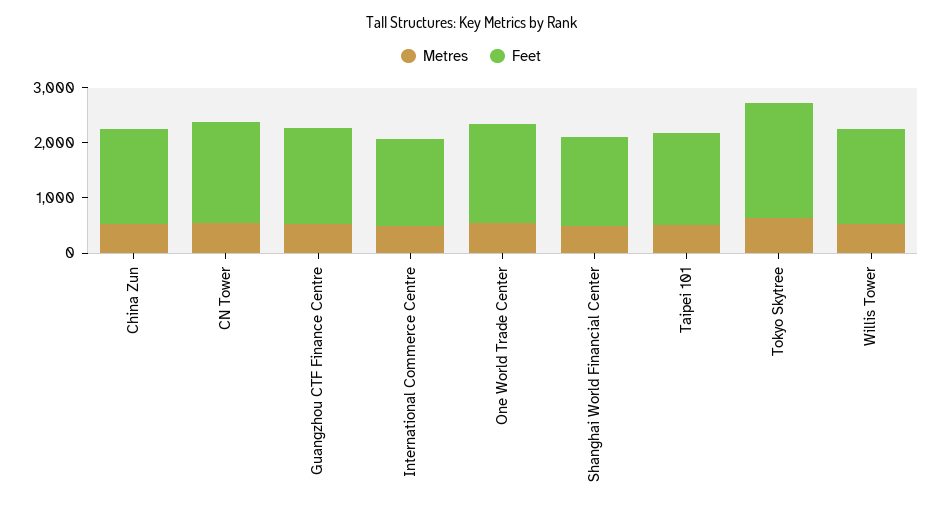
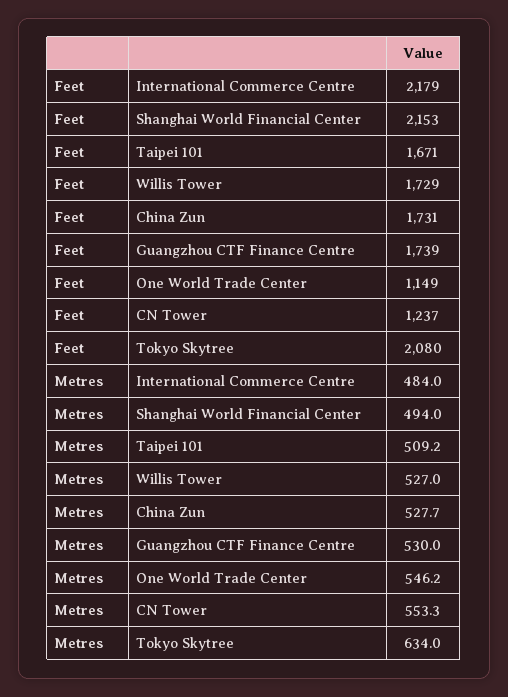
  {
    "Metres": {
      "China Zun": 527.7,
      "CN Tower": 553.3,
      "Guangzhou CTF Finance Centre": 530,
      "International Commerce Centre": 484,
      "One World Trade Center": 546.2,
      "Shanghai World Financial Center": 494,
      "Taipei 101": 509.2,
      "Tokyo Skytree": 634,
      "Willis Tower": 527
    },
    "Feet": {
      "China Zun": 1731,
-     "CN Tower": 1800,
+     "CN Tower": 1237,
      "Guangzhou CTF Finance Centre": 1739,
-     "International Commerce Centre": 1600,
+     "International Commerce Centre": 2179,
-     "One World Trade Center": 1800,
+     "One World Trade Center": 1149,
-     "Shanghai World Financial Center": 1600,
+     "Shanghai World Financial Center": 2153,
      "Taipei 101": 1671,
      "Tokyo Skytree": 2080,
      "Willis Tower": 1729
    }
  }

